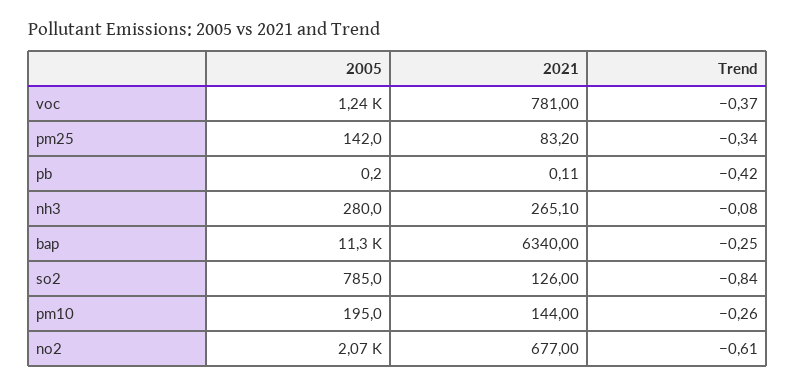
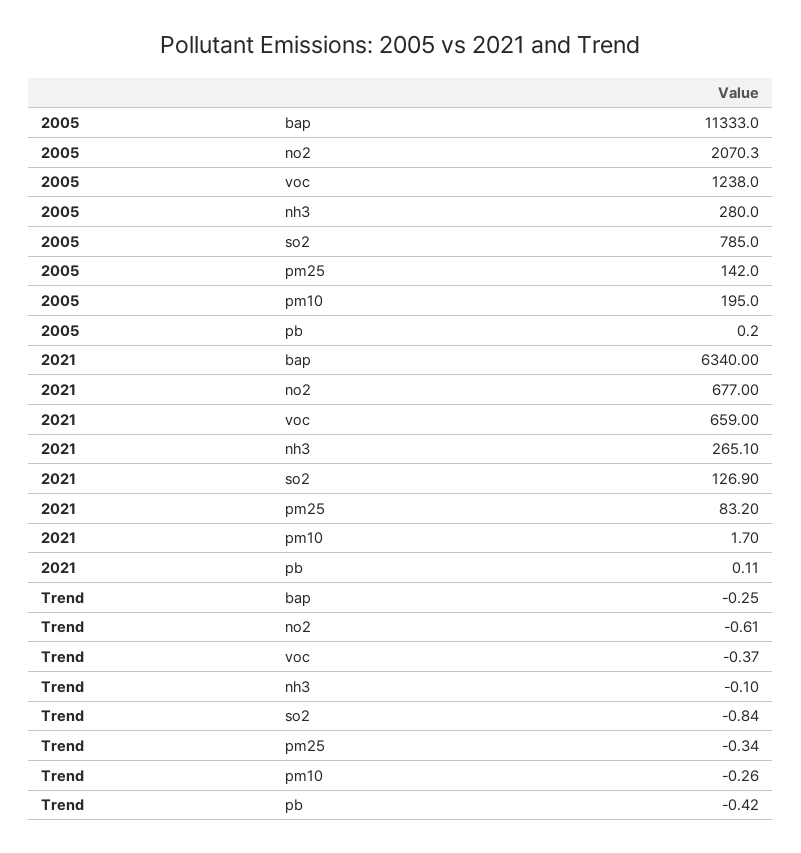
  {
    "2005": {
      "voc": 1238,
      "pm25": 142,
      "pb": 0.2,
      "nh3": 280,
      "bap": 11333,
      "so2": 785,
      "pm10": 195,
      "no2": 2070.3
    },
    "2021": {
-     "voc": 781,
+     "voc": 659,
      "pm25": 83.2,
      "pb": 0.11,
      "nh3": 265.1,
      "bap": 6340,
-     "so2": 126,
+     "so2": 126.9,
-     "pm10": 144,
+     "pm10": 1.7,
      "no2": 677
    },
    "Trend": {
      "voc": -0.37,
      "pm25": -0.34,
      "pb": -0.42,
-     "nh3": -0.08,
+     "nh3": -0.1,
      "bap": -0.25,
      "so2": -0.84,
      "pm10": -0.26,
      "no2": -0.61
    }
  }

